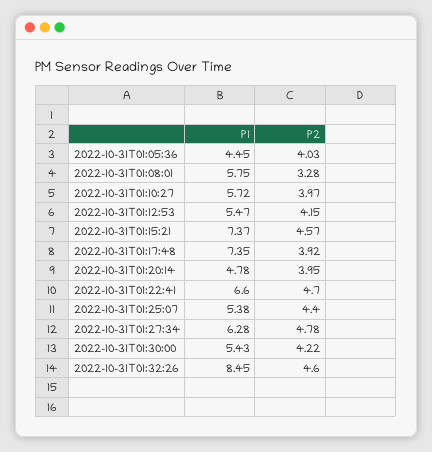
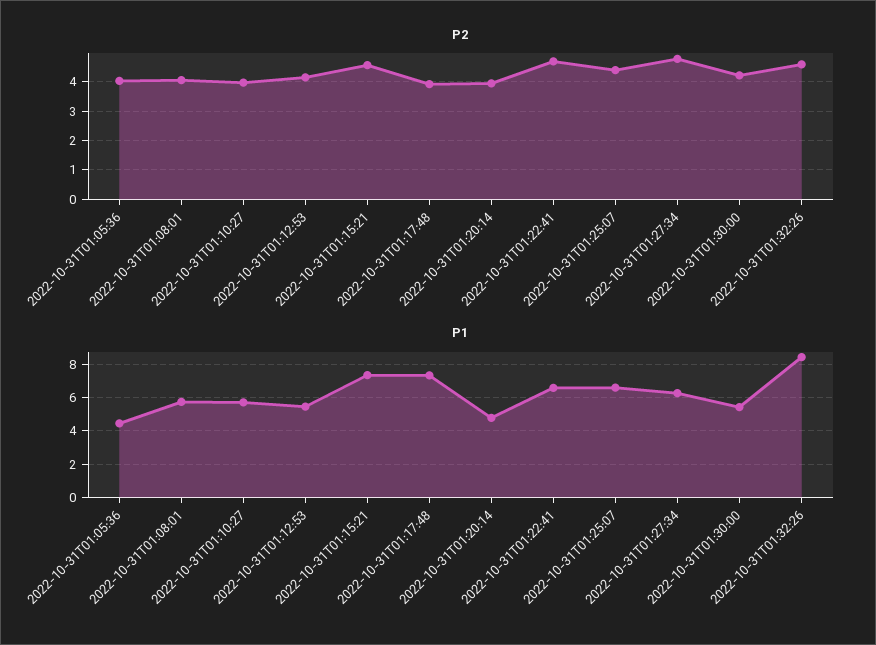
  {
    "P1": {
      "2022-10-31T01:05:36": 4.45,
      "2022-10-31T01:08:01": 5.75,
      "2022-10-31T01:10:27": 5.72,
      "2022-10-31T01:12:53": 5.47,
      "2022-10-31T01:15:21": 7.37,
      "2022-10-31T01:17:48": 7.35,
      "2022-10-31T01:20:14": 4.78,
      "2022-10-31T01:22:41": 6.6,
-     "2022-10-31T01:25:07": 5.38,
+     "2022-10-31T01:25:07": 6.5,
      "2022-10-31T01:27:34": 6.28,
      "2022-10-31T01:30:00": 5.43,
      "2022-10-31T01:32:26": 8.45
    },
    "P2": {
      "2022-10-31T01:05:36": 4.03,
-     "2022-10-31T01:08:01": 3.28,
+     "2022-10-31T01:08:01": 4,
      "2022-10-31T01:10:27": 3.97,
      "2022-10-31T01:12:53": 4.15,
      "2022-10-31T01:15:21": 4.57,
      "2022-10-31T01:17:48": 3.92,
      "2022-10-31T01:20:14": 3.95,
      "2022-10-31T01:22:41": 4.7,
      "2022-10-31T01:25:07": 4.4,
      "2022-10-31T01:27:34": 4.78,
      "2022-10-31T01:30:00": 4.22,
      "2022-10-31T01:32:26": 4.6
    }
  }

